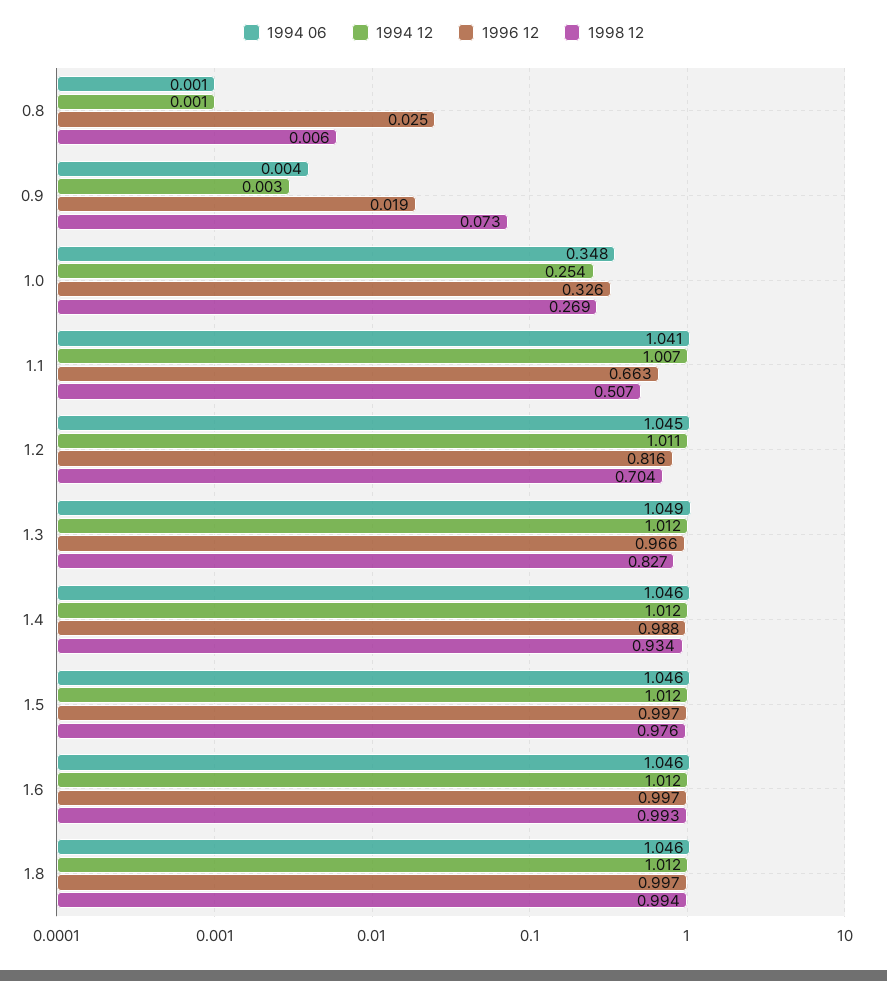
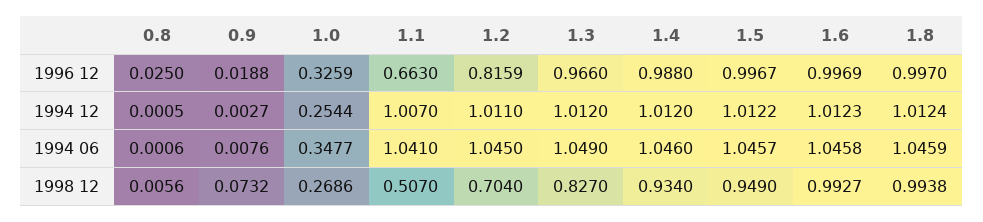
  {
    "1994 06": {
      "0.8": 0.0006,
-     "0.9": 0.004,
+     "0.9": 0.0076,
      "1.0": 0.3477,
      "1.1": 1.041,
      "1.2": 1.045,
      "1.3": 1.049,
      "1.4": 1.046,
      "1.5": 1.0457,
      "1.6": 1.0458,
      "1.8": 1.0459
    },
    "1994 12": {
      "0.8": 0.0005,
      "0.9": 0.0027,
      "1.0": 0.2544,
      "1.1": 1.007,
      "1.2": 1.011,
      "1.3": 1.012,
      "1.4": 1.012,
      "1.5": 1.0122,
      "1.6": 1.0123,
      "1.8": 1.0124
    },
    "1996 12": {
      "0.8": 0.025,
      "0.9": 0.0188,
      "1.0": 0.3259,
      "1.1": 0.663,
      "1.2": 0.8159,
      "1.3": 0.966,
      "1.4": 0.988,
      "1.5": 0.9967,
      "1.6": 0.9969,
      "1.8": 0.997
    },
    "1998 12": {
      "0.8": 0.0056,
      "0.9": 0.0732,
      "1.0": 0.2686,
      "1.1": 0.507,
      "1.2": 0.704,
      "1.3": 0.827,
      "1.4": 0.934,
-     "1.5": 0.976,
+     "1.5": 0.949,
      "1.6": 0.9927,
      "1.8": 0.9938
    }
  }

